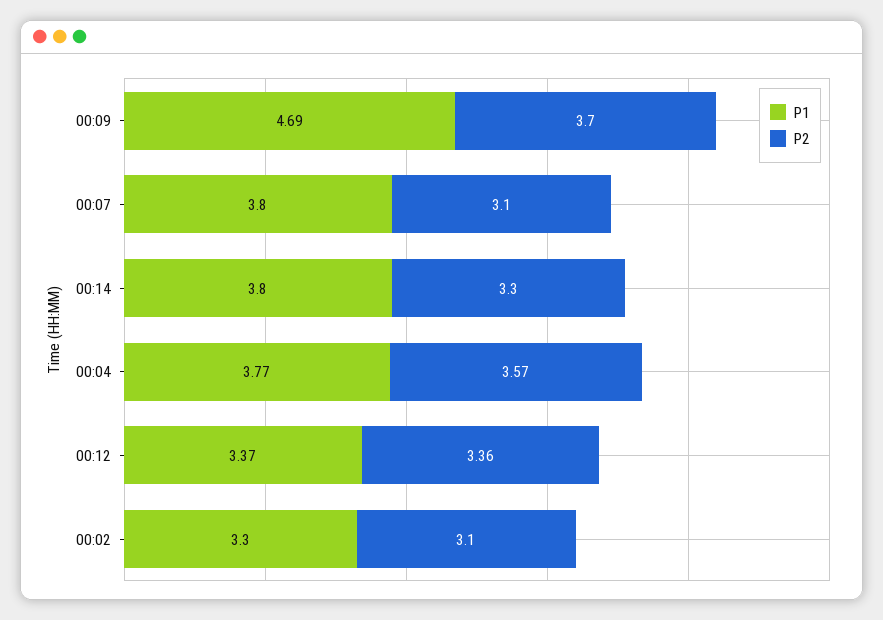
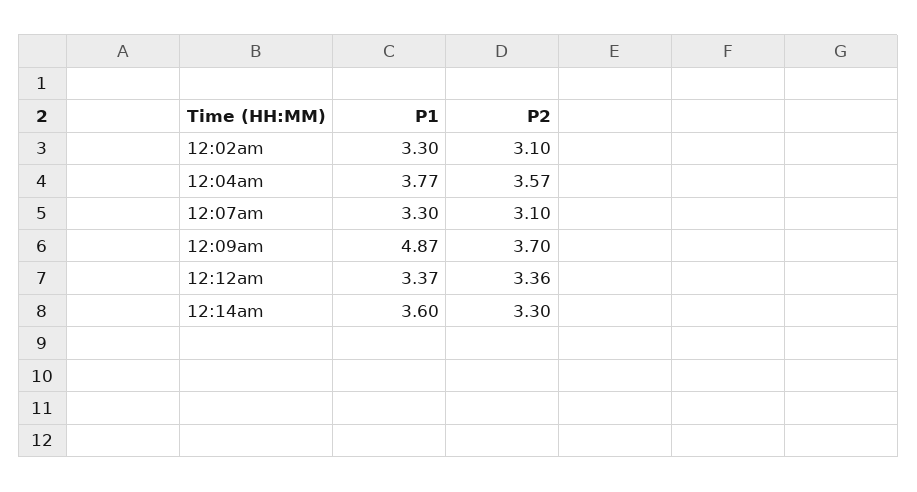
  {
    "P1": {
-     "00:09": 4.69,
+     "00:09": 4.87,
-     "00:07": 3.8,
+     "00:07": 3.3,
-     "00:14": 3.8,
+     "00:14": 3.6,
      "00:04": 3.77,
      "00:12": 3.37,
      "00:02": 3.3
    },
    "P2": {
      "00:09": 3.7,
      "00:07": 3.1,
      "00:14": 3.3,
      "00:04": 3.57,
      "00:12": 3.36,
      "00:02": 3.1
    }
  }

